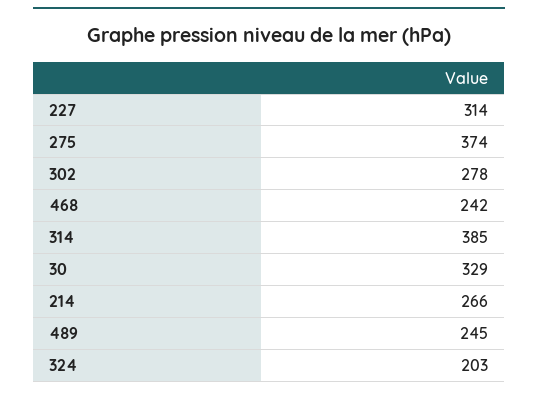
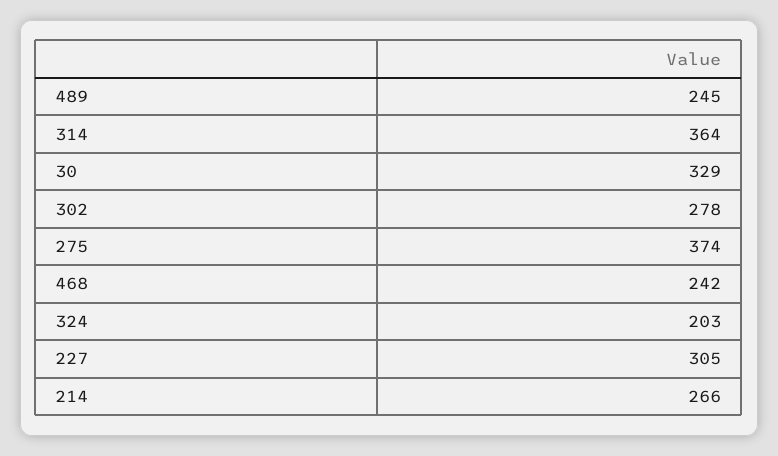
  {
-   "227": 314,
+   "227": 305,
    "275": 374,
    "302": 278,
    "468": 242,
-   "314": 385,
+   "314": 364,
    "30": 329,
    "214": 266,
    "489": 245,
    "324": 203
  }

